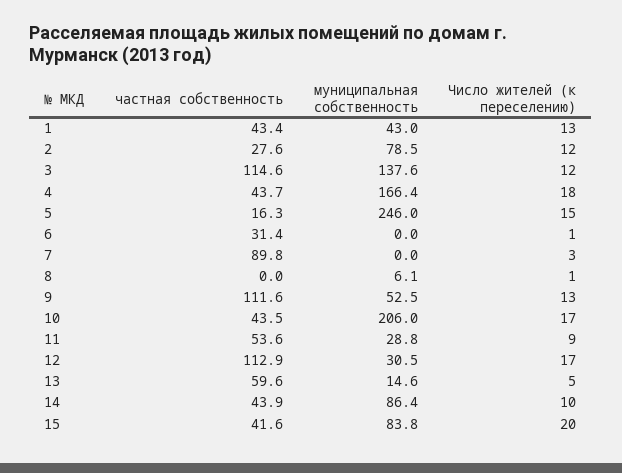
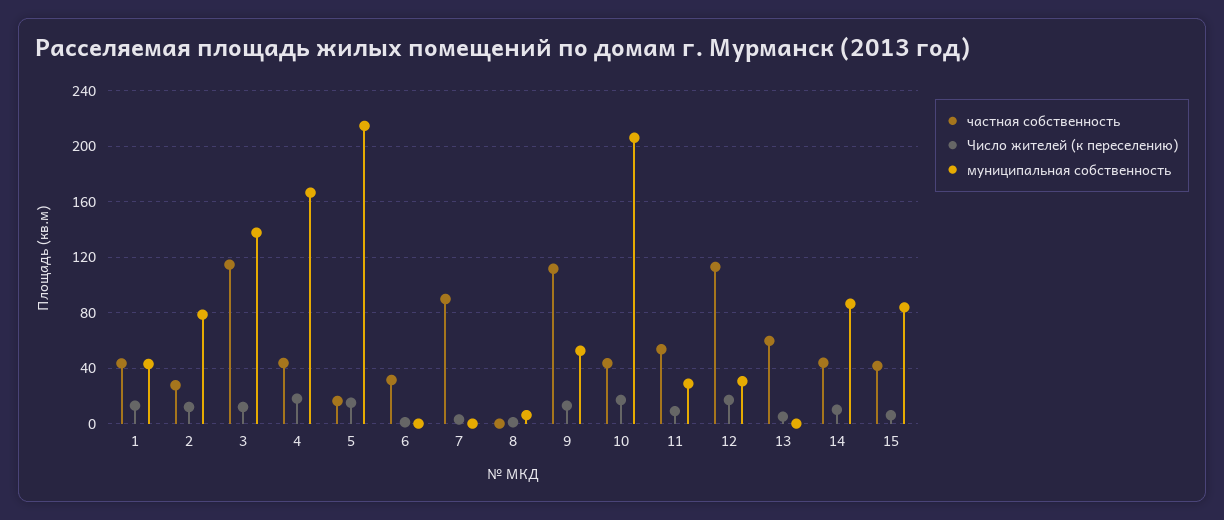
  {
    "частная собственность": {
      "1": 43.4,
      "2": 27.6,
      "3": 114.6,
      "4": 43.7,
      "5": 16.3,
      "6": 31.4,
      "7": 89.8,
      "8": 0,
      "9": 111.6,
      "10": 43.5,
      "11": 53.6,
      "12": 112.9,
      "13": 59.6,
      "14": 43.9,
      "15": 41.6
    },
    "муниципальная собственность": {
      "1": 43,
      "2": 78.5,
      "3": 137.6,
      "4": 166.4,
-     "5": 246,
+     "5": 215,
      "6": 0,
      "7": 0,
      "8": 6.1,
      "9": 52.5,
      "10": 206,
      "11": 28.8,
      "12": 30.5,
-     "13": 14.6,
+     "13": 0,
      "14": 86.4,
      "15": 83.8
    },
    "Число жителей (к переселению)": {
      "1": 13,
      "2": 12,
      "3": 12,
      "4": 18,
      "5": 15,
      "6": 1,
      "7": 3,
      "8": 1,
      "9": 13,
      "10": 17,
      "11": 9,
      "12": 17,
      "13": 5,
      "14": 10,
-     "15": 20
+     "15": 5
    }
  }

